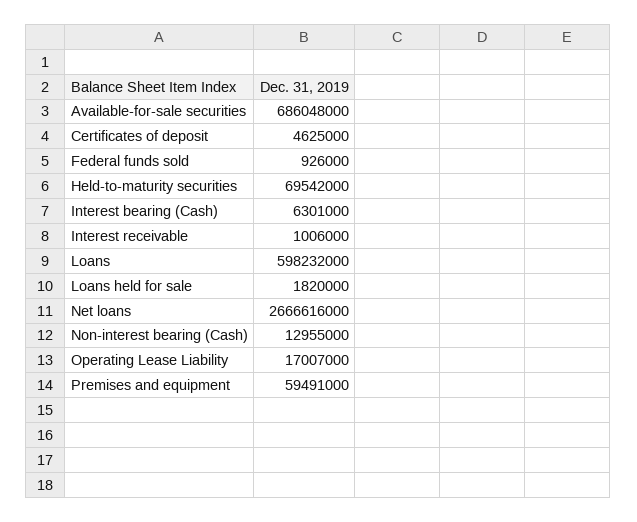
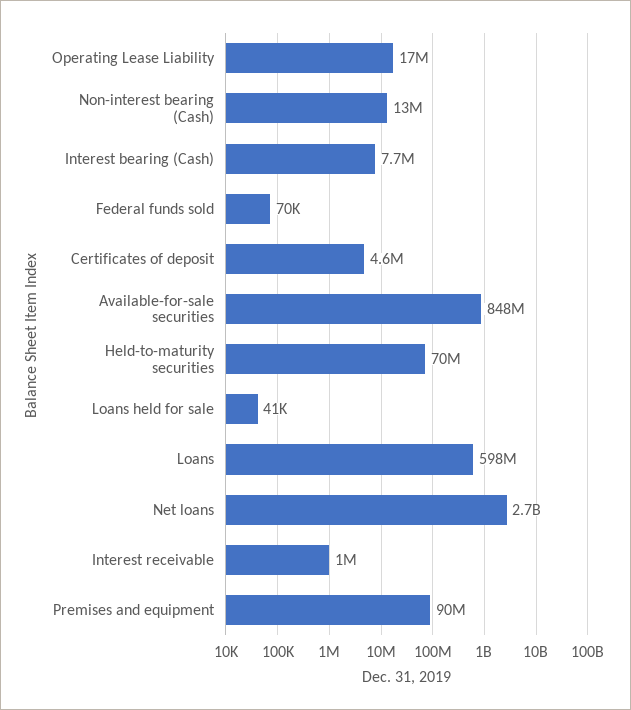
  {
-   "Available-for-sale securities": 686048000,
+   "Available-for-sale securities": 848000000,
    "Certificates of deposit": 4625000,
-   "Federal funds sold": 926000,
+   "Federal funds sold": 70000,
    "Held-to-maturity securities": 69542000,
-   "Interest bearing (Cash)": 6301000,
+   "Interest bearing (Cash)": 7700000,
    "Interest receivable": 1006000,
    "Loans": 598232000,
-   "Loans held for sale": 1820000,
+   "Loans held for sale": 41000,
    "Net loans": 2666616000,
    "Non-interest bearing (Cash)": 12955000,
    "Operating Lease Liability": 17007000,
-   "Premises and equipment": 59491000
+   "Premises and equipment": 90000000
  }

